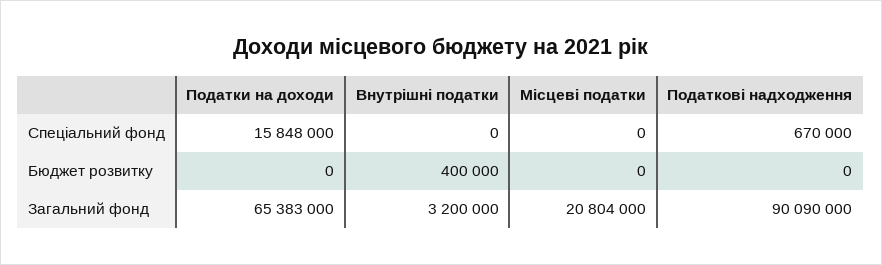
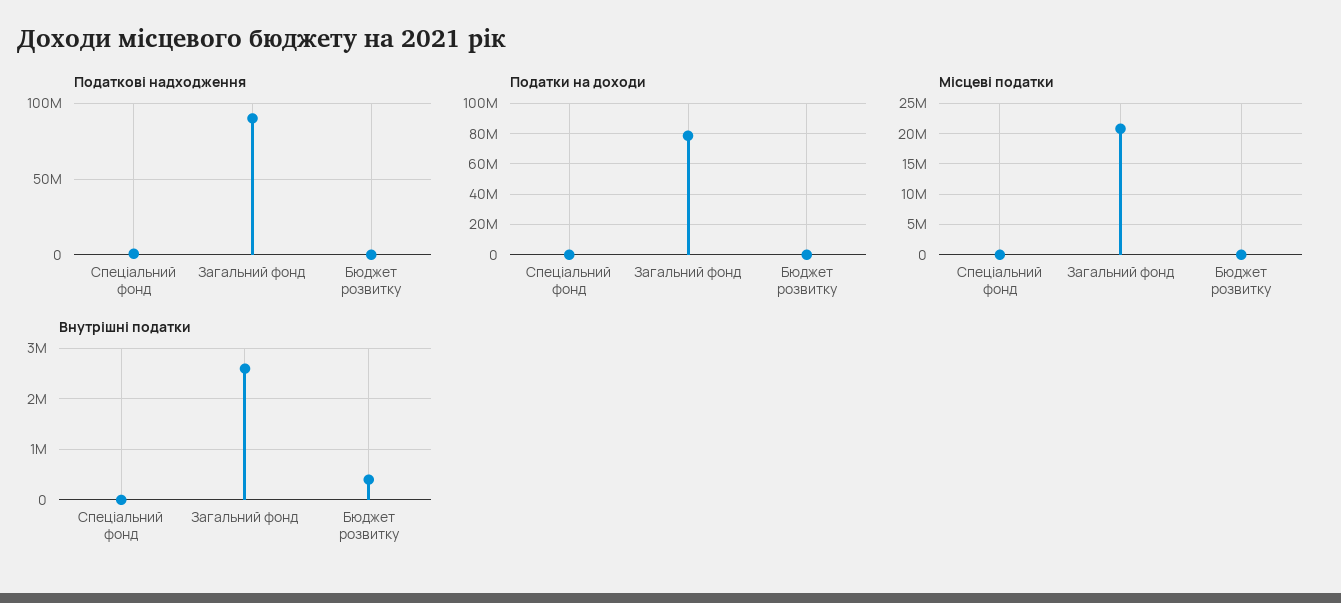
  {
    "Податки на доходи": {
-     "Спеціальний фонд": 15848000,
+     "Спеціальний фонд": 0,
      "Бюджет розвитку": 0,
-     "Загальний фонд": 65383000
+     "Загальний фонд": 80000000
    },
    "Внутрішні податки": {
      "Спеціальний фонд": 0,
      "Бюджет розвитку": 400000,
-     "Загальний фонд": 3200000
+     "Загальний фонд": 2600000
    },
    "Місцеві податки": {
      "Спеціальний фонд": 0,
      "Бюджет розвитку": 0,
      "Загальний фонд": 20804000
    },
    "Податкові надходження": {
      "Спеціальний фонд": 670000,
      "Бюджет розвитку": 0,
      "Загальний фонд": 90090000
    }
  }

